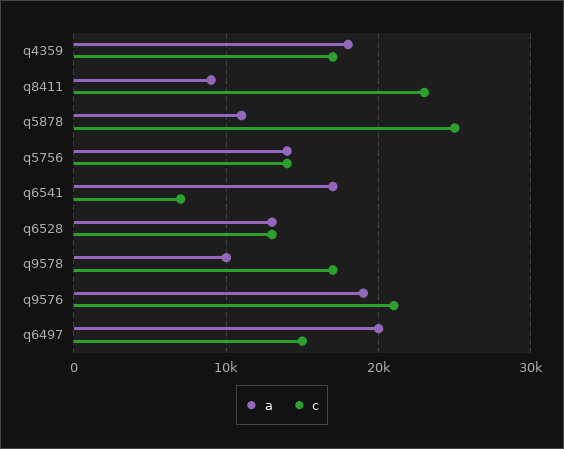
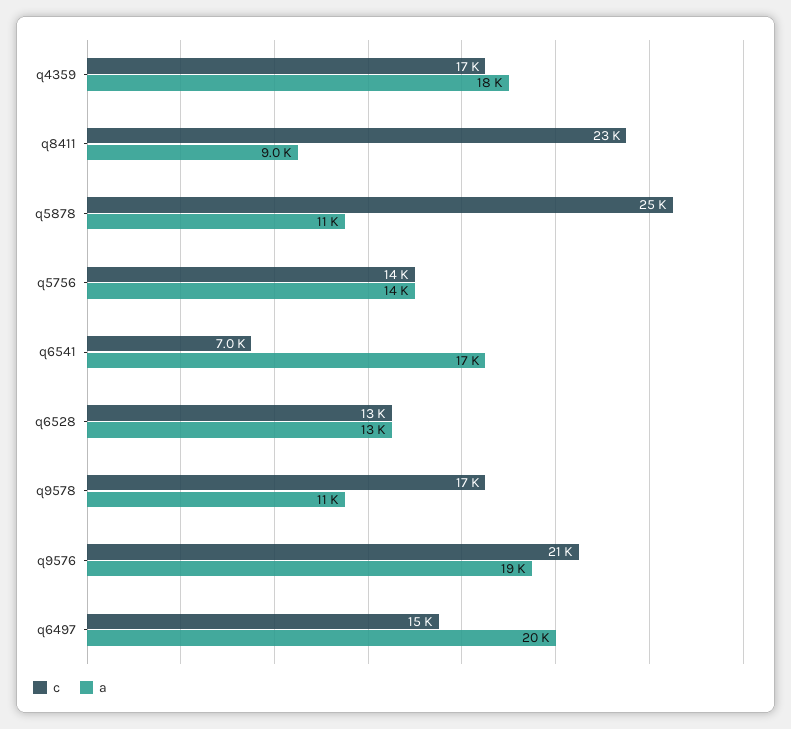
  {
    "a": {
      "q4359": 18000,
      "q8411": 9000,
      "q5878": 11000,
      "q5756": 14000,
      "q6541": 17000,
      "q6528": 13000,
-     "q9578": 10000,
+     "q9578": 11000,
      "q9576": 19000,
      "q6497": 20000
    },
    "c": {
      "q4359": 17000,
      "q8411": 23000,
      "q5878": 25000,
      "q5756": 14000,
      "q6541": 7000,
      "q6528": 13000,
      "q9578": 17000,
      "q9576": 21000,
      "q6497": 15000
    }
  }

